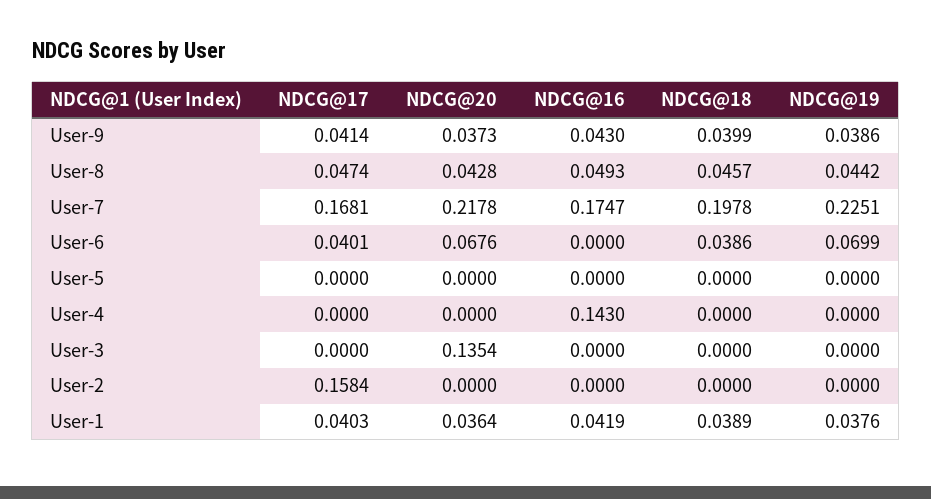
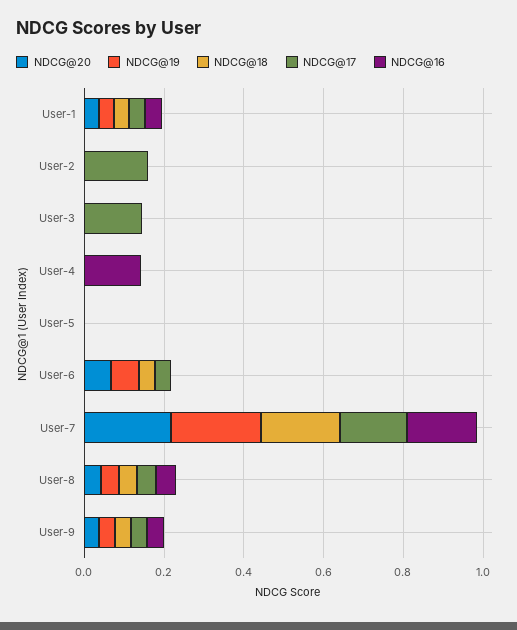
  {
    "NDCG@17": {
      "User-9": 0.0414,
      "User-8": 0.0474,
      "User-7": 0.1681,
      "User-6": 0.0401,
      "User-5": 0,
      "User-4": 0,
-     "User-3": 0,
+     "User-3": 0.15,
      "User-2": 0.1584,
      "User-1": 0.0403
    },
    "NDCG@20": {
      "User-9": 0.0373,
      "User-8": 0.0428,
      "User-7": 0.2178,
      "User-6": 0.0676,
      "User-5": 0,
      "User-4": 0,
-     "User-3": 0.1354,
+     "User-3": 0,
      "User-2": 0,
      "User-1": 0.0364
    },
    "NDCG@16": {
      "User-9": 0.043,
      "User-8": 0.0493,
      "User-7": 0.1747,
      "User-6": 0,
      "User-5": 0,
      "User-4": 0.143,
      "User-3": 0,
      "User-2": 0,
      "User-1": 0.0419
    },
    "NDCG@18": {
      "User-9": 0.0399,
      "User-8": 0.0457,
      "User-7": 0.1978,
      "User-6": 0.0386,
      "User-5": 0,
      "User-4": 0,
      "User-3": 0,
      "User-2": 0,
      "User-1": 0.0389
    },
    "NDCG@19": {
      "User-9": 0.0386,
      "User-8": 0.0442,
      "User-7": 0.2251,
      "User-6": 0.0699,
      "User-5": 0,
      "User-4": 0,
      "User-3": 0,
      "User-2": 0,
      "User-1": 0.0376
    }
  }

